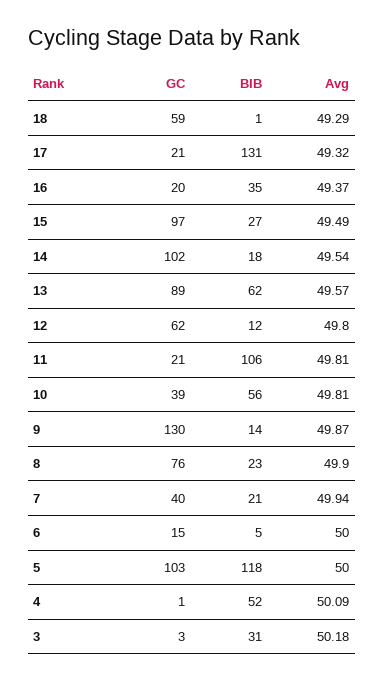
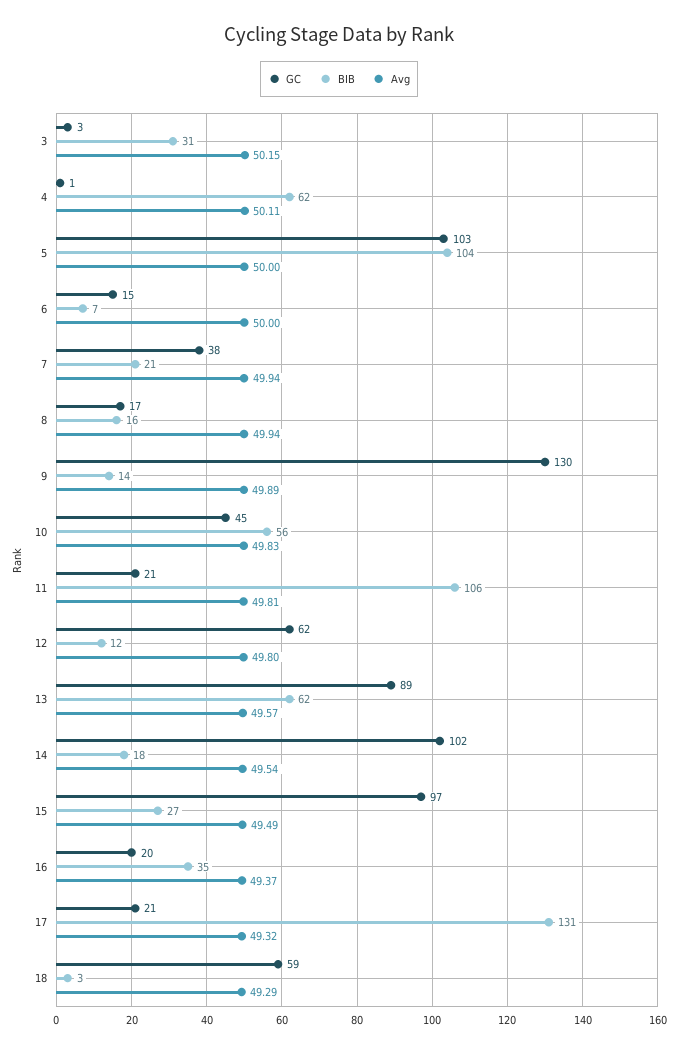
  {
    "GC": {
      "18": 59,
      "17": 21,
      "16": 20,
      "15": 97,
      "14": 102,
      "13": 89,
      "12": 62,
      "11": 21,
-     "10": 39,
+     "10": 45,
      "9": 130,
-     "8": 76,
+     "8": 17,
-     "7": 40,
+     "7": 38,
      "6": 15,
      "5": 103,
      "4": 1,
      "3": 3
    },
    "BIB": {
-     "18": 1,
+     "18": 3,
      "17": 131,
      "16": 35,
      "15": 27,
      "14": 18,
      "13": 62,
      "12": 12,
      "11": 106,
      "10": 56,
      "9": 14,
-     "8": 23,
+     "8": 16,
      "7": 21,
-     "6": 5,
+     "6": 7,
-     "5": 118,
+     "5": 104,
-     "4": 52,
+     "4": 62,
      "3": 31
    },
    "Avg": {
      "18": 49.29,
      "17": 49.32,
      "16": 49.37,
      "15": 49.49,
      "14": 49.54,
      "13": 49.57,
      "12": 49.8,
      "11": 49.81,
-     "10": 49.81,
+     "10": 49.83,
-     "9": 49.87,
+     "9": 49.89,
-     "8": 49.9,
+     "8": 49.94,
      "7": 49.94,
      "6": 50,
      "5": 50,
-     "4": 50.09,
+     "4": 50.11,
-     "3": 50.18
+     "3": 50.15
    }
  }

